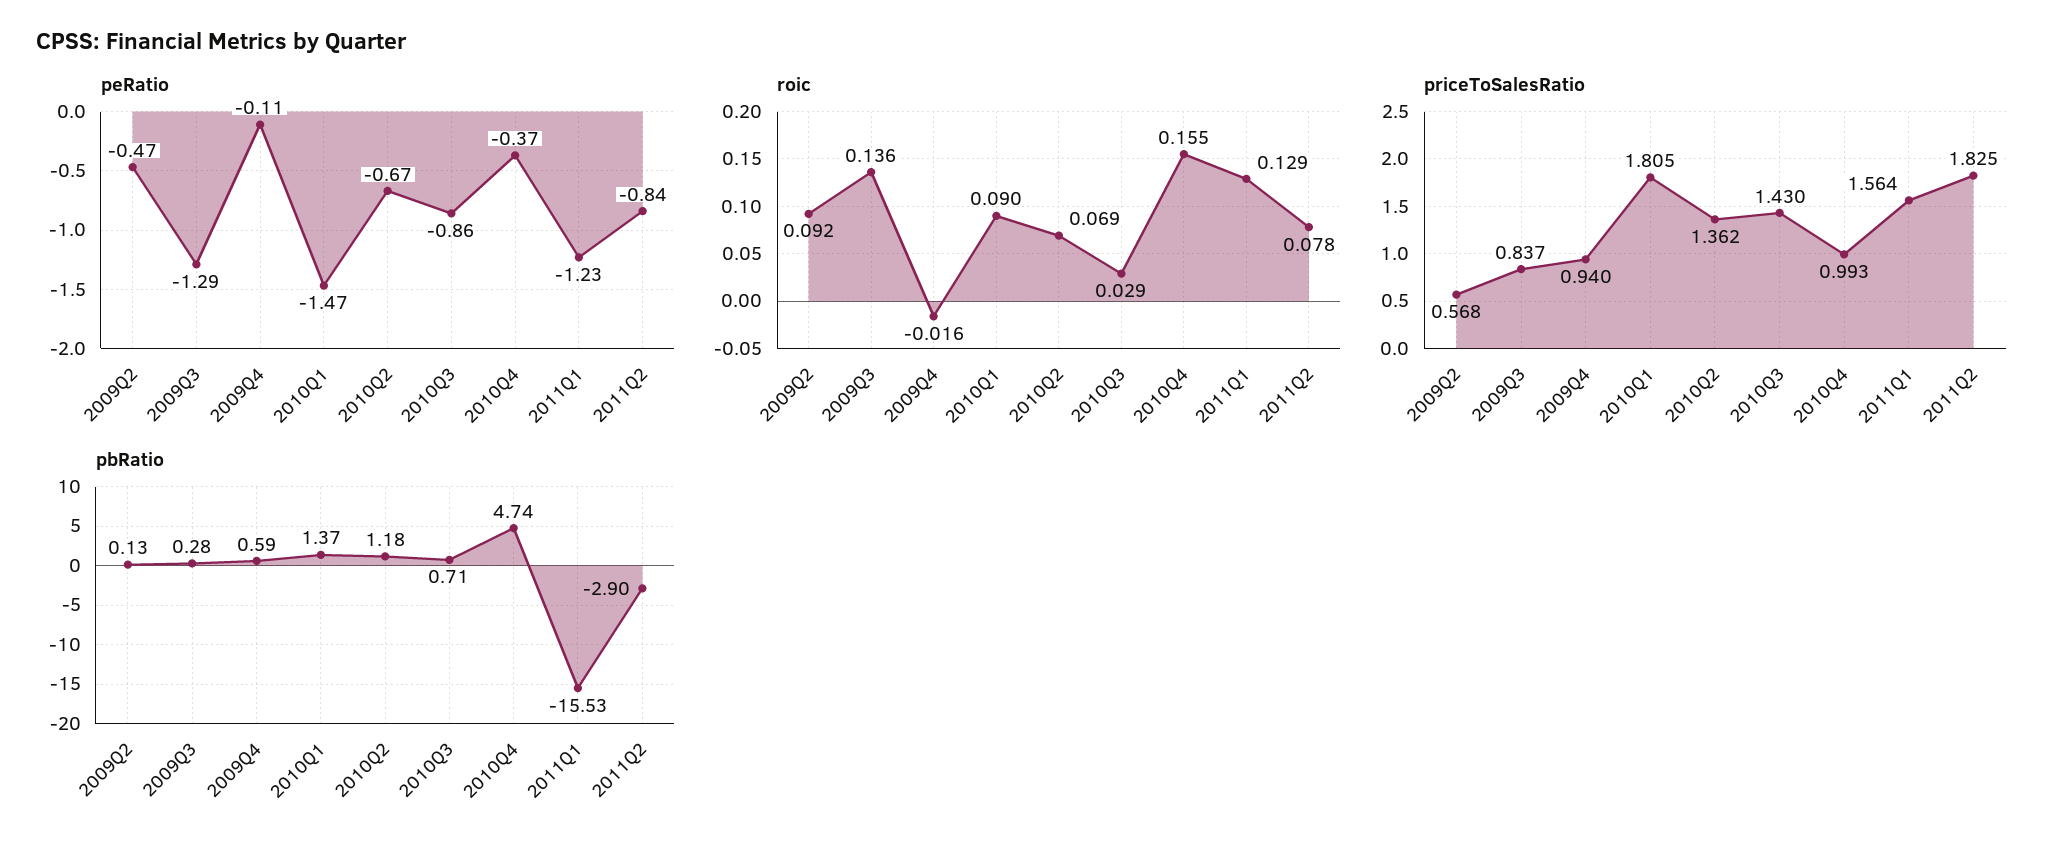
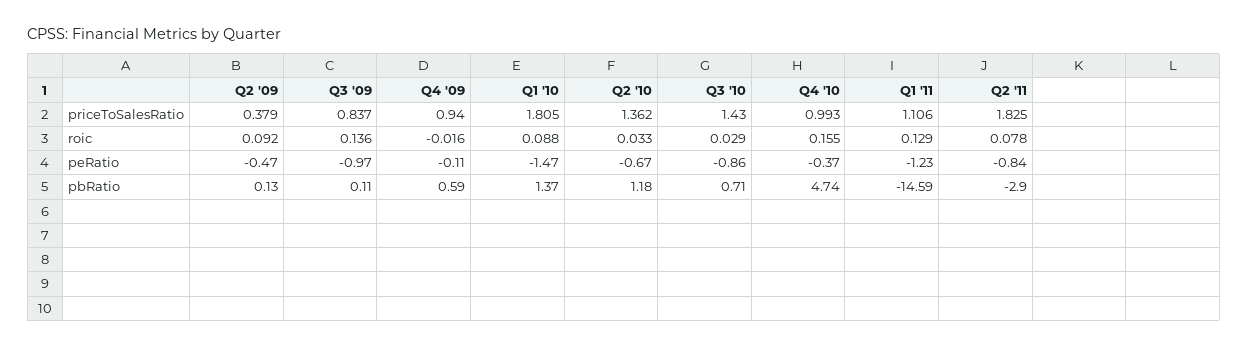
  {
    "peRatio": {
      "2009Q2": -0.47,
-     "2009Q3": -1.29,
+     "2009Q3": -0.97,
      "2009Q4": -0.11,
      "2010Q1": -1.47,
      "2010Q2": -0.67,
      "2010Q3": -0.86,
      "2010Q4": -0.37,
      "2011Q1": -1.23,
      "2011Q2": -0.84
    },
    "roic": {
      "2009Q2": 0.092,
      "2009Q3": 0.136,
      "2009Q4": -0.016,
-     "2010Q1": 0.09,
+     "2010Q1": 0.088,
-     "2010Q2": 0.069,
+     "2010Q2": 0.033,
      "2010Q3": 0.029,
      "2010Q4": 0.155,
      "2011Q1": 0.129,
      "2011Q2": 0.078
    },
    "priceToSalesRatio": {
-     "2009Q2": 0.568,
+     "2009Q2": 0.379,
      "2009Q3": 0.837,
      "2009Q4": 0.94,
      "2010Q1": 1.805,
      "2010Q2": 1.362,
      "2010Q3": 1.43,
      "2010Q4": 0.993,
-     "2011Q1": 1.564,
+     "2011Q1": 1.106,
      "2011Q2": 1.825
    },
    "pbRatio": {
      "2009Q2": 0.13,
-     "2009Q3": 0.28,
+     "2009Q3": 0.11,
      "2009Q4": 0.59,
      "2010Q1": 1.37,
      "2010Q2": 1.18,
      "2010Q3": 0.71,
      "2010Q4": 4.74,
-     "2011Q1": -15.53,
+     "2011Q1": -14.59,
      "2011Q2": -2.9
    }
  }

